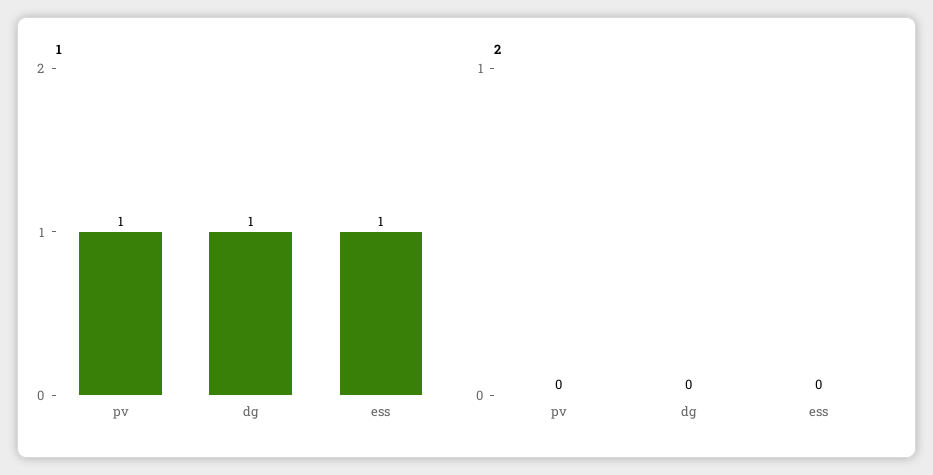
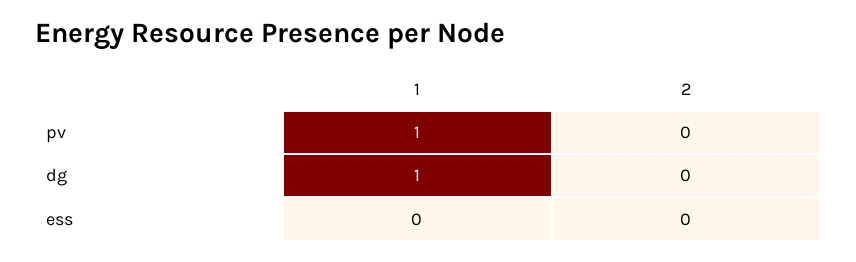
  {
    "1": {
      "pv": 1,
      "dg": 1,
-     "ess": 1
+     "ess": 0
    },
    "2": {
      "pv": 0,
      "dg": 0,
      "ess": 0
    }
  }

